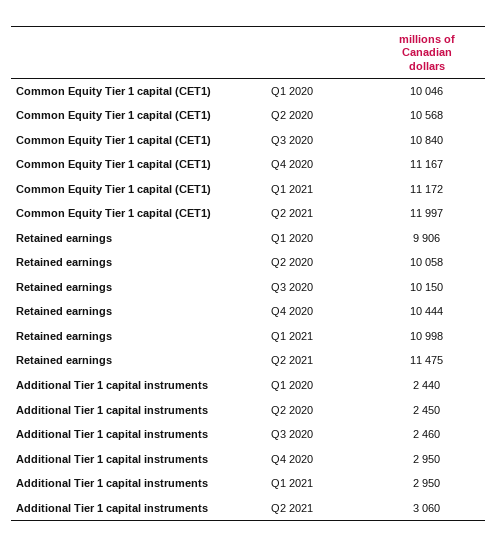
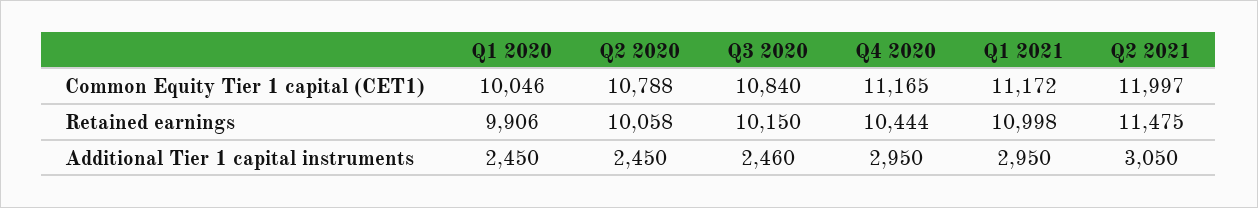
  {
    "Common Equity Tier 1 capital (CET1)": {
      "Q1 2020": 10046,
-     "Q2 2020": 10568,
+     "Q2 2020": 10788,
      "Q3 2020": 10840,
-     "Q4 2020": 11167,
+     "Q4 2020": 11165,
      "Q1 2021": 11172,
      "Q2 2021": 11997
    },
    "Retained earnings": {
      "Q1 2020": 9906,
      "Q2 2020": 10058,
      "Q3 2020": 10150,
      "Q4 2020": 10444,
      "Q1 2021": 10998,
      "Q2 2021": 11475
    },
    "Additional Tier 1 capital instruments": {
-     "Q1 2020": 2440,
+     "Q1 2020": 2450,
      "Q2 2020": 2450,
      "Q3 2020": 2460,
      "Q4 2020": 2950,
      "Q1 2021": 2950,
-     "Q2 2021": 3060
+     "Q2 2021": 3050
    }
  }

